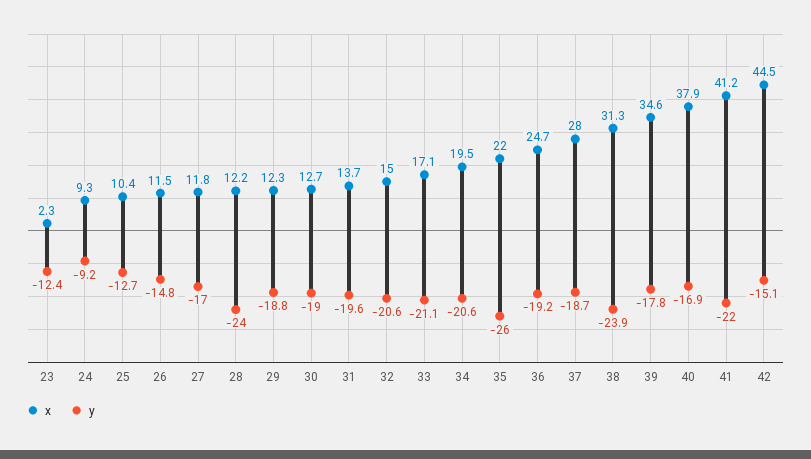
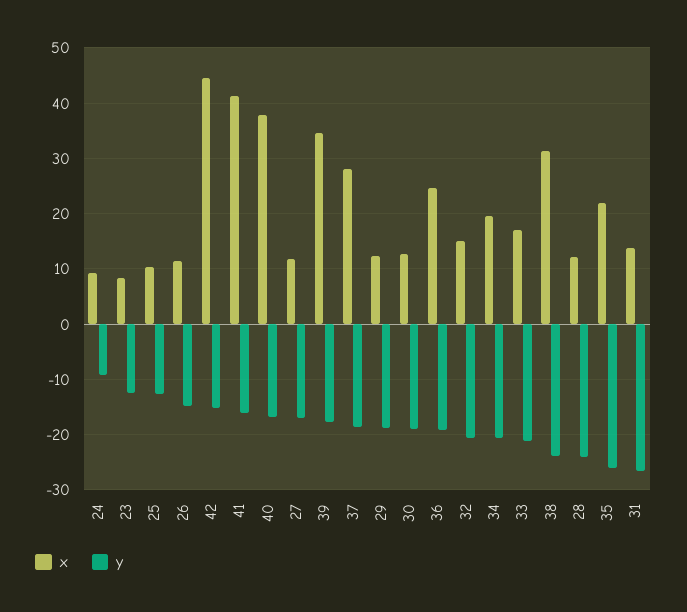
  {
    "x": {
-     "23": 2.3,
+     "23": 8,
      "24": 9.3,
      "25": 10.4,
      "26": 11.5,
      "27": 11.8,
      "28": 12.2,
      "29": 12.3,
      "30": 12.7,
      "31": 13.7,
      "32": 15,
      "33": 17.1,
      "34": 19.5,
      "35": 22,
      "36": 24.7,
      "37": 28,
      "38": 31.3,
      "39": 34.6,
      "40": 37.9,
      "41": 41.2,
      "42": 44.5
    },
    "y": {
      "23": -12.4,
      "24": -9.2,
      "25": -12.7,
      "26": -14.8,
      "27": -17,
      "28": -24,
      "29": -18.8,
      "30": -19,
-     "31": -19.6,
+     "31": -26,
      "32": -20.6,
      "33": -21.1,
      "34": -20.6,
      "35": -26,
      "36": -19.2,
      "37": -18.7,
      "38": -23.9,
      "39": -17.8,
      "40": -16.9,
-     "41": -22,
+     "41": -16,
      "42": -15.1
    }
  }

